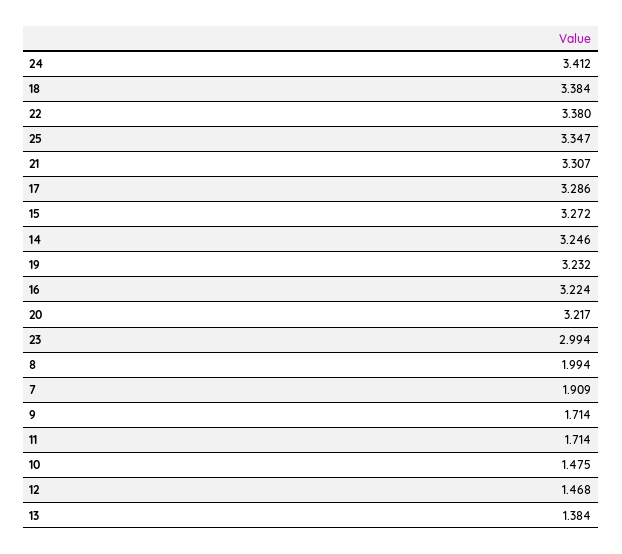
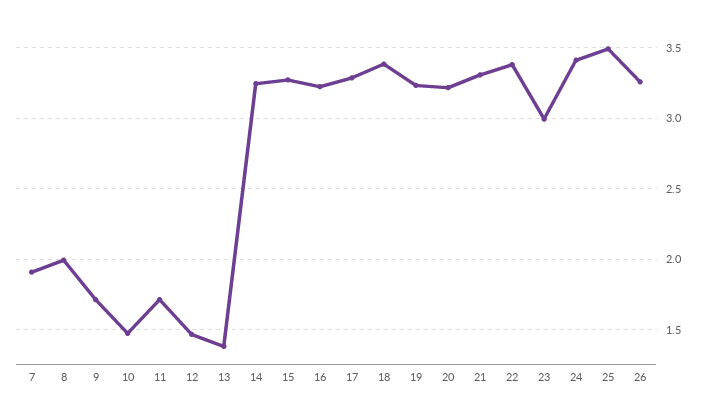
  {
    "24": 3.412,
    "18": 3.384,
    "22": 3.38,
-   "25": 3.347,
+   "25": 3.5,
    "21": 3.307,
    "17": 3.286,
    "15": 3.272,
    "14": 3.246,
    "19": 3.232,
    "16": 3.224,
    "20": 3.217,
    "23": 2.994,
    "8": 1.994,
    "7": 1.909,
    "9": 1.714,
    "11": 1.714,
    "10": 1.475,
    "12": 1.468,
-   "13": 1.384
+   "13": 1.384,
+   "26": 3.25
  }

